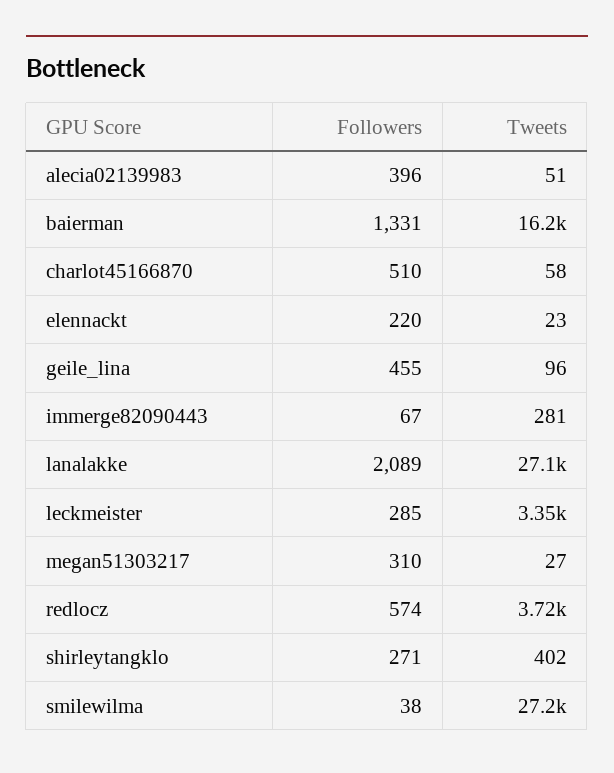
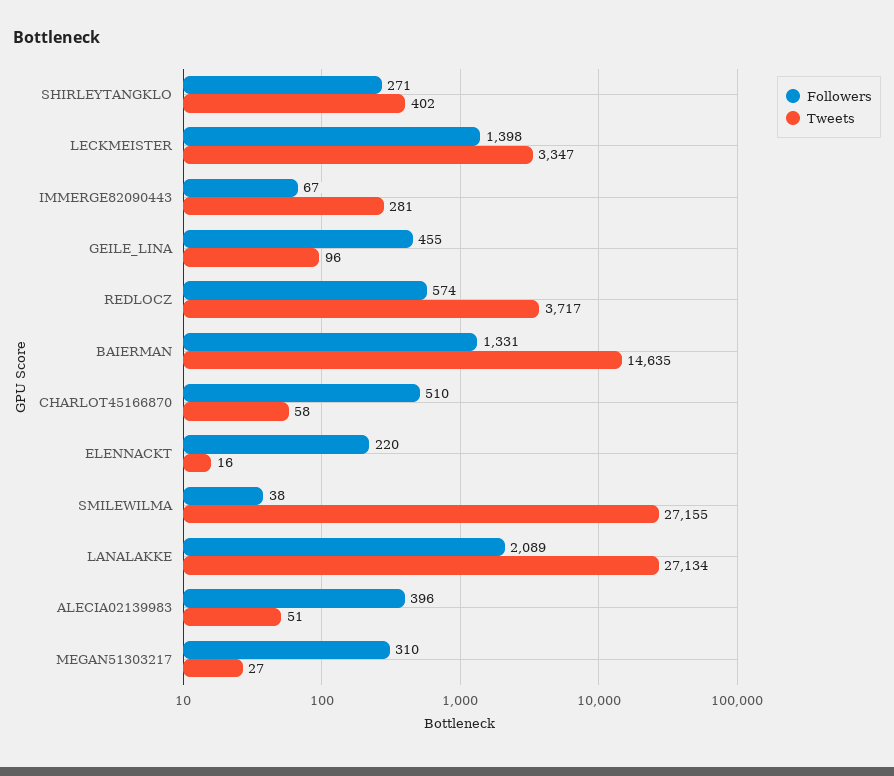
  {
    "Followers": {
      "alecia02139983": 396,
      "baierman": 1331,
      "charlot45166870": 510,
      "elennackt": 220,
      "geile_lina": 455,
      "immerge82090443": 67,
      "lanalakke": 2089,
-     "leckmeister": 285,
+     "leckmeister": 1398,
      "megan51303217": 310,
      "redlocz": 574,
      "shirleytangklo": 271,
      "smilewilma": 38
    },
    "Tweets": {
      "alecia02139983": 51,
-     "baierman": 16200,
+     "baierman": 14635,
      "charlot45166870": 58,
-     "elennackt": 23,
+     "elennackt": 16,
      "geile_lina": 96,
      "immerge82090443": 281,
      "lanalakke": 27134,
      "leckmeister": 3347,
      "megan51303217": 27,
      "redlocz": 3717,
      "shirleytangklo": 402,
      "smilewilma": 27155
    }
  }

